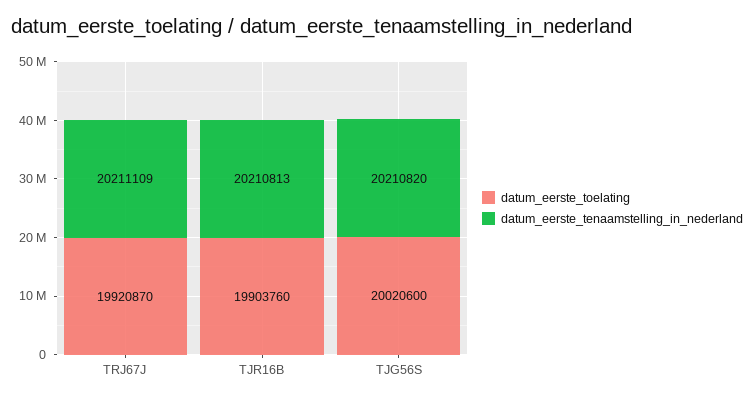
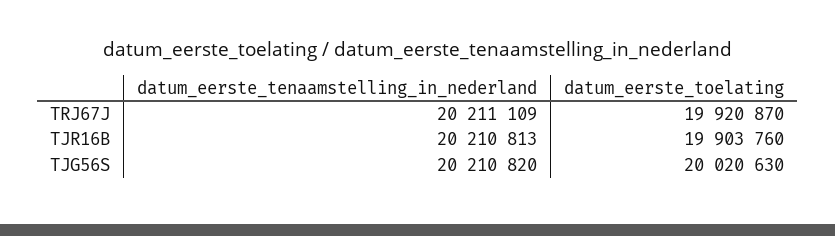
  {
    "datum_eerste_toelating": {
      "TRJ67J": 19920870,
      "TJR16B": 19903760,
-     "TJG56S": 20020600
+     "TJG56S": 20020630
    },
    "datum_eerste_tenaamstelling_in_nederland": {
      "TRJ67J": 20211109,
      "TJR16B": 20210813,
      "TJG56S": 20210820
    }
  }

